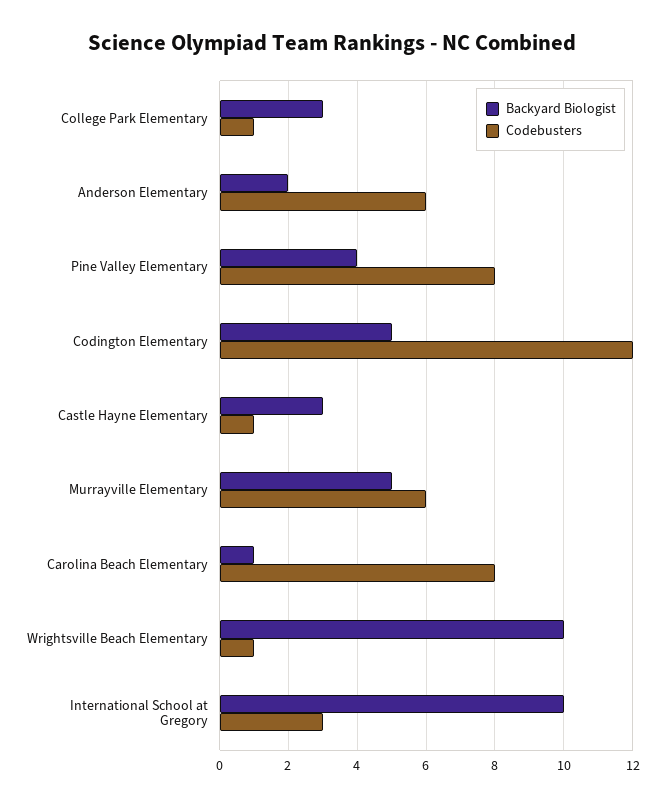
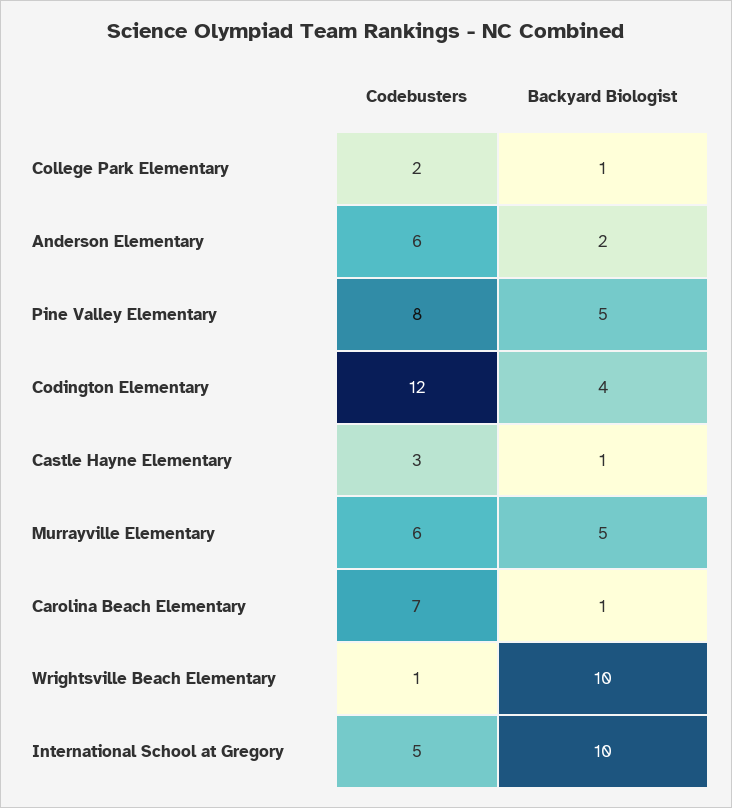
  {
    "Backyard Biologist": {
-     "College Park Elementary": 3,
+     "College Park Elementary": 1,
      "Anderson Elementary": 2,
-     "Pine Valley Elementary": 4,
+     "Pine Valley Elementary": 5,
-     "Codington Elementary": 5,
+     "Codington Elementary": 4,
-     "Castle Hayne Elementary": 3,
+     "Castle Hayne Elementary": 1,
      "Murrayville Elementary": 5,
      "Carolina Beach Elementary": 1,
      "Wrightsville Beach Elementary": 10,
      "International School at Gregory": 10
    },
    "Codebusters": {
-     "College Park Elementary": 1,
+     "College Park Elementary": 2,
      "Anderson Elementary": 6,
      "Pine Valley Elementary": 8,
      "Codington Elementary": 12,
-     "Castle Hayne Elementary": 1,
+     "Castle Hayne Elementary": 3,
      "Murrayville Elementary": 6,
-     "Carolina Beach Elementary": 8,
+     "Carolina Beach Elementary": 7,
      "Wrightsville Beach Elementary": 1,
-     "International School at Gregory": 3
+     "International School at Gregory": 5
    }
  }

